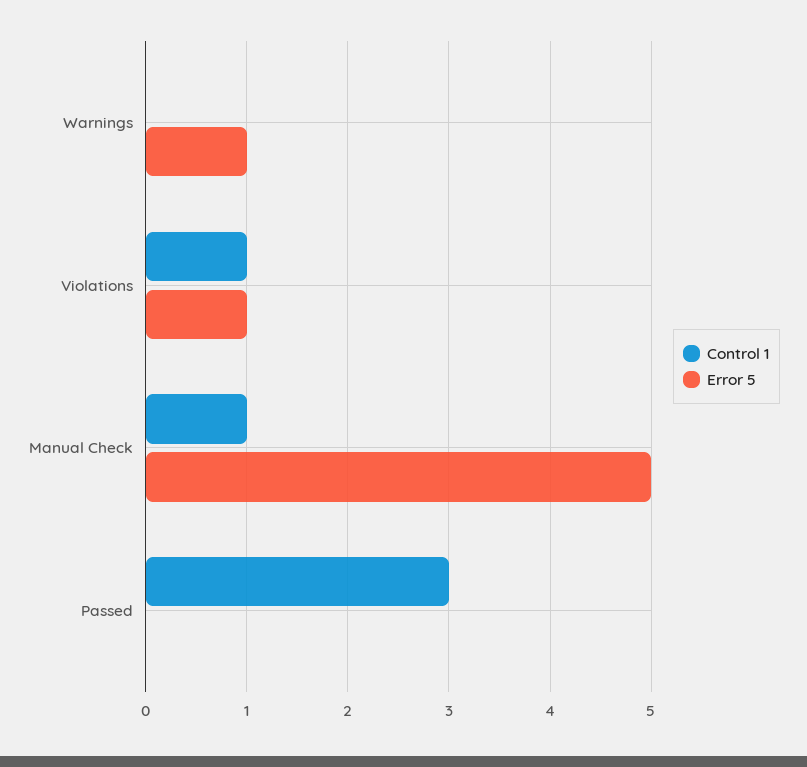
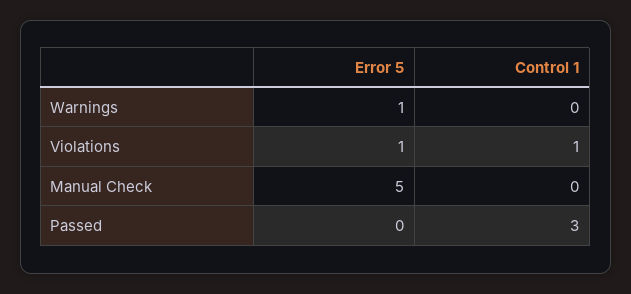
  {
    "Control 1": {
      "Warnings": 0,
      "Violations": 1,
-     "Manual Check": 1,
+     "Manual Check": 0,
      "Passed": 3
    },
    "Error 5": {
      "Warnings": 1,
      "Violations": 1,
      "Manual Check": 5,
      "Passed": 0
    }
  }

